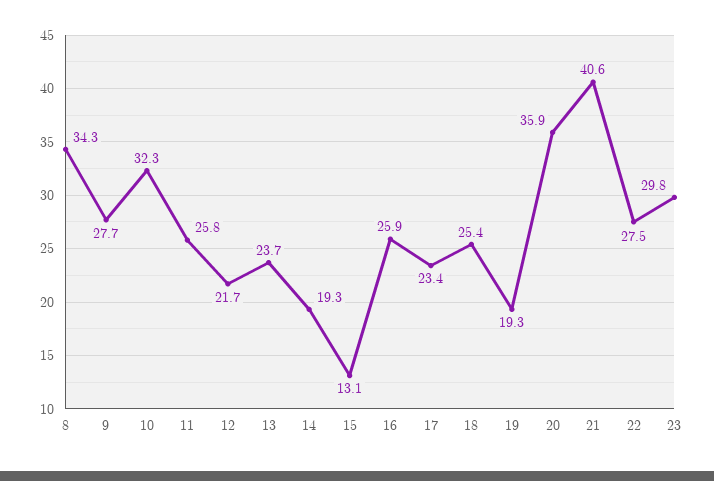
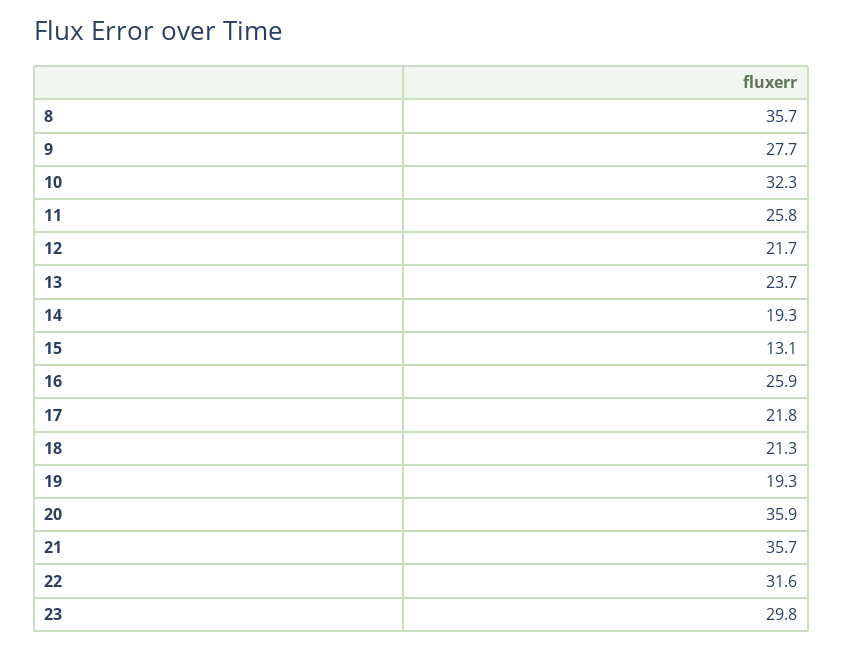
  {
-   "8": 34.3,
+   "8": 35.7,
    "9": 27.7,
    "10": 32.3,
    "11": 25.8,
    "12": 21.7,
    "13": 23.7,
    "14": 19.3,
    "15": 13.1,
    "16": 25.9,
-   "17": 23.4,
+   "17": 21.8,
-   "18": 25.4,
+   "18": 21.3,
    "19": 19.3,
    "20": 35.9,
-   "21": 40.6,
+   "21": 35.7,
-   "22": 27.5,
+   "22": 31.6,
    "23": 29.8
  }

